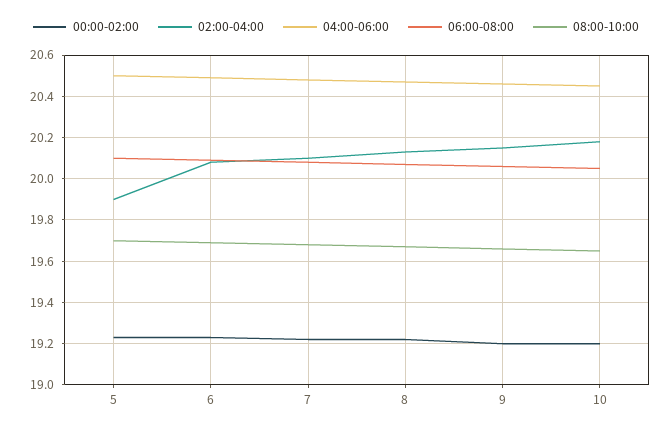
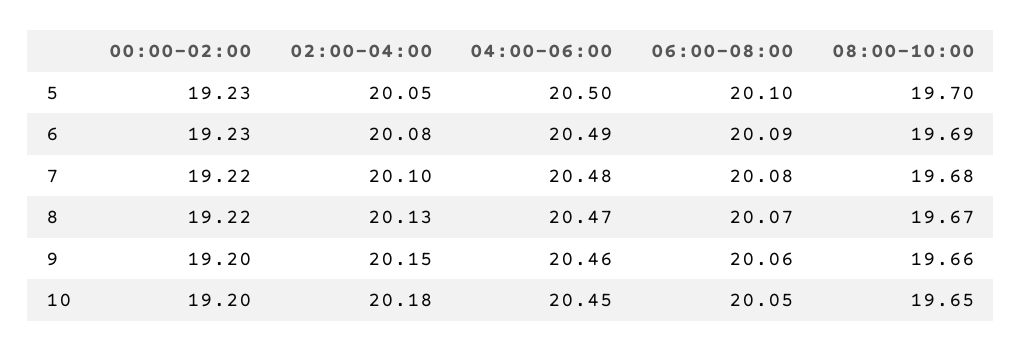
  {
    "00:00-02:00": {
      "5": 19.23,
      "6": 19.23,
      "7": 19.22,
      "8": 19.22,
      "9": 19.2,
      "10": 19.2
    },
    "02:00-04:00": {
-     "5": 19.9,
+     "5": 20.05,
      "6": 20.08,
      "7": 20.1,
      "8": 20.13,
      "9": 20.15,
      "10": 20.18
    },
    "04:00-06:00": {
      "5": 20.5,
      "6": 20.49,
      "7": 20.48,
      "8": 20.47,
      "9": 20.46,
      "10": 20.45
    },
    "06:00-08:00": {
      "5": 20.1,
      "6": 20.09,
      "7": 20.08,
      "8": 20.07,
      "9": 20.06,
      "10": 20.05
    },
    "08:00-10:00": {
      "5": 19.7,
      "6": 19.69,
      "7": 19.68,
      "8": 19.67,
      "9": 19.66,
      "10": 19.65
    }
  }

